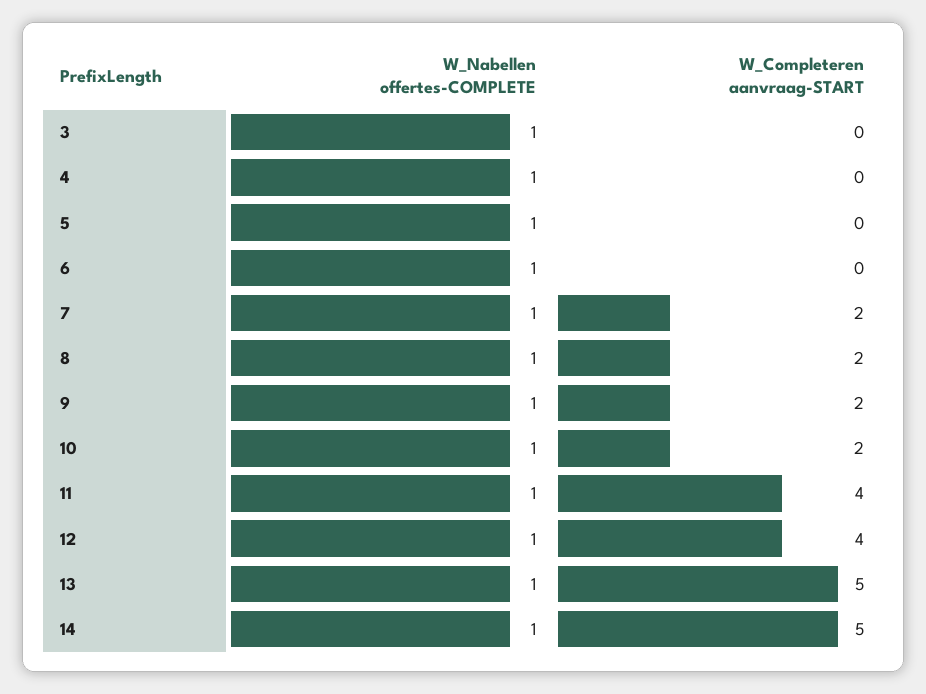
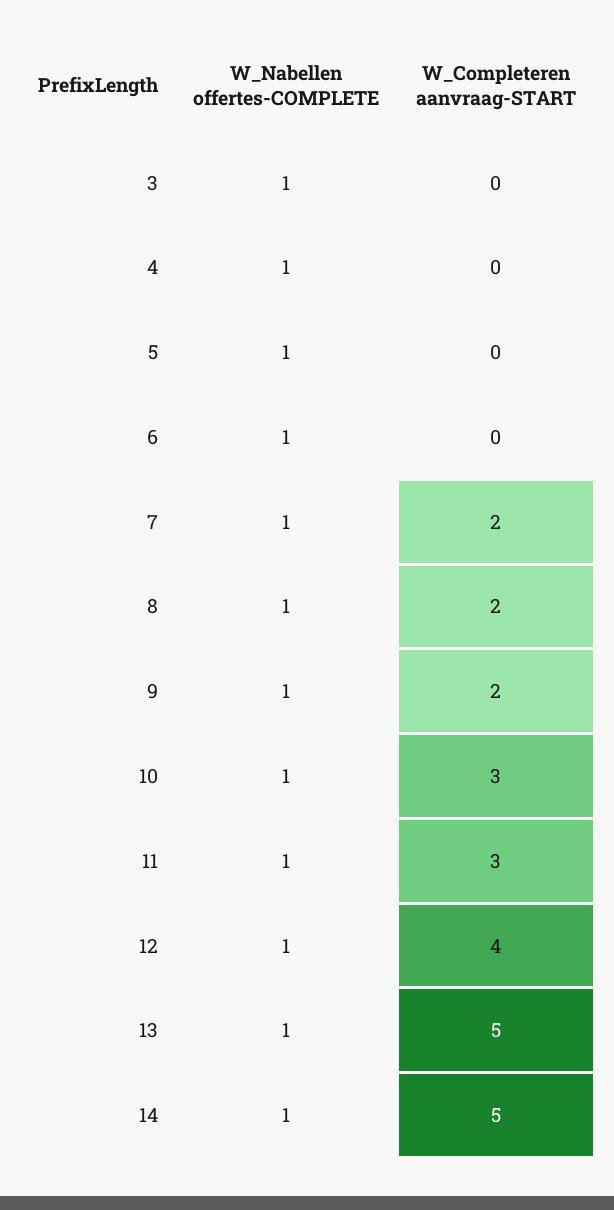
  {
    "W_Nabellen offertes-COMPLETE": {
      "3": 1,
      "4": 1,
      "5": 1,
      "6": 1,
      "7": 1,
      "8": 1,
      "9": 1,
      "10": 1,
      "11": 1,
      "12": 1,
      "13": 1,
      "14": 1
    },
    "W_Completeren aanvraag-START": {
      "3": 0,
      "4": 0,
      "5": 0,
      "6": 0,
      "7": 2,
      "8": 2,
      "9": 2,
-     "10": 2,
+     "10": 3,
-     "11": 4,
+     "11": 3,
      "12": 4,
      "13": 5,
      "14": 5
    }
  }

